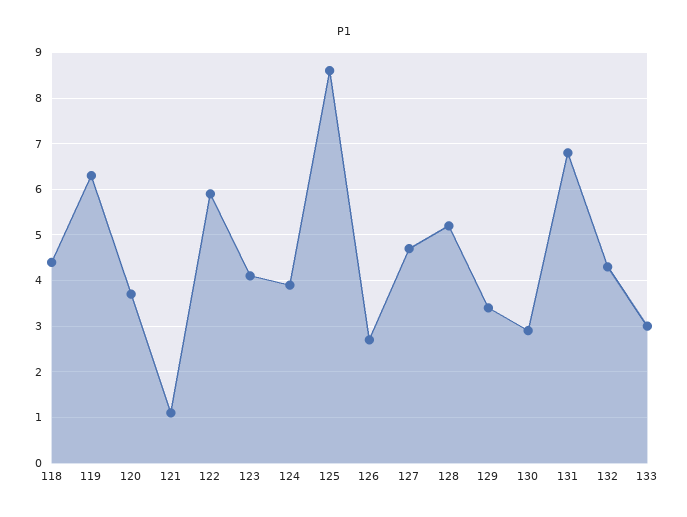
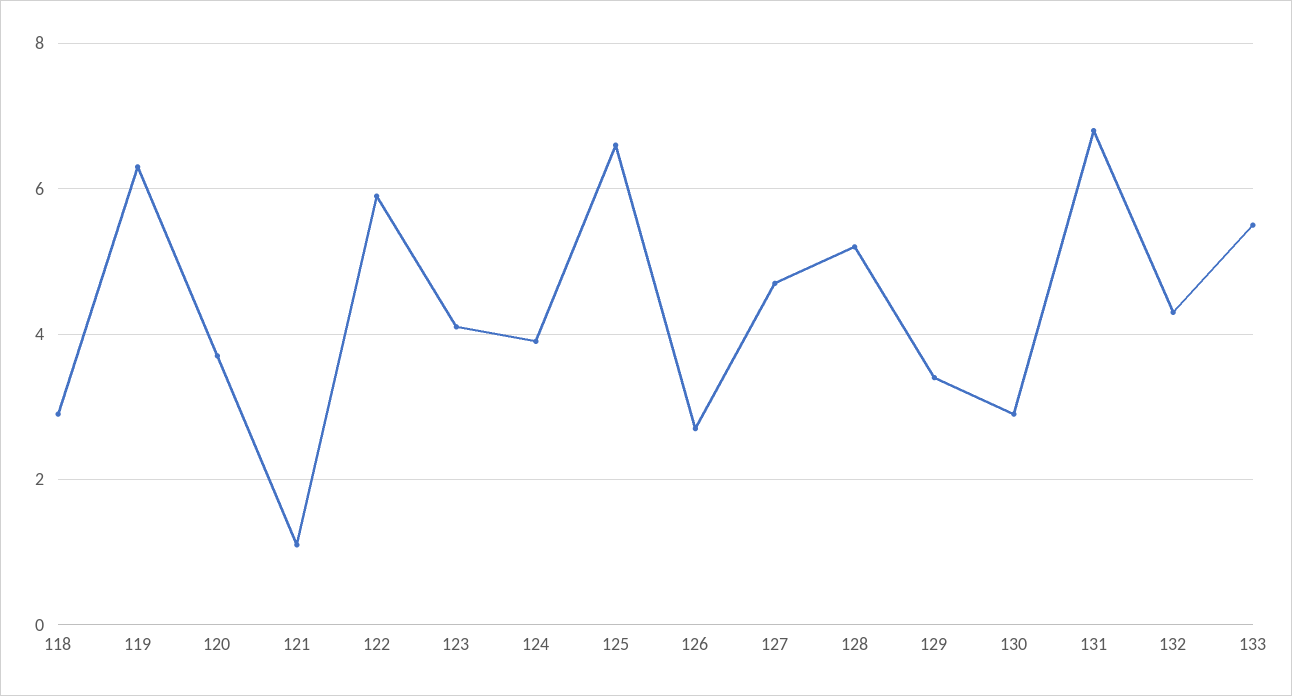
  {
-   "118": 4.5,
+   "118": 3,
    "119": 6.5,
    "120": 3.5,
    "121": 1,
    "122": 6,
    "123": 4,
    "124": 4,
-   "125": 8.5,
+   "125": 6.5,
    "126": 2.5,
    "127": 4.5,
    "128": 5,
    "129": 3.5,
    "130": 3,
    "131": 7,
    "132": 4.5,
-   "133": 3
+   "133": 5.5
  }

